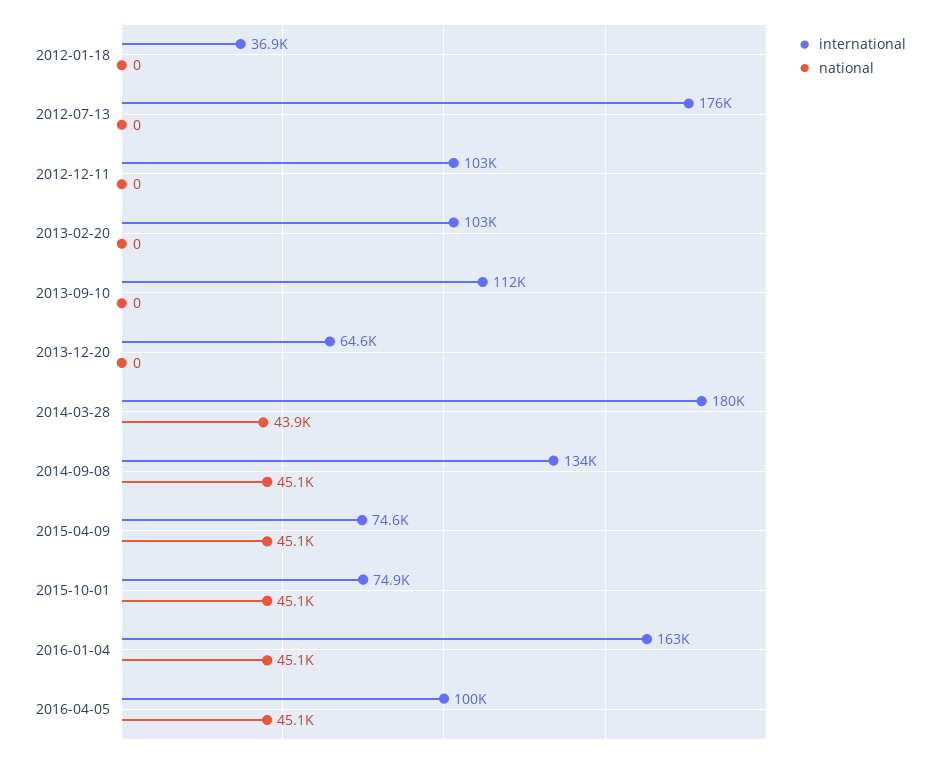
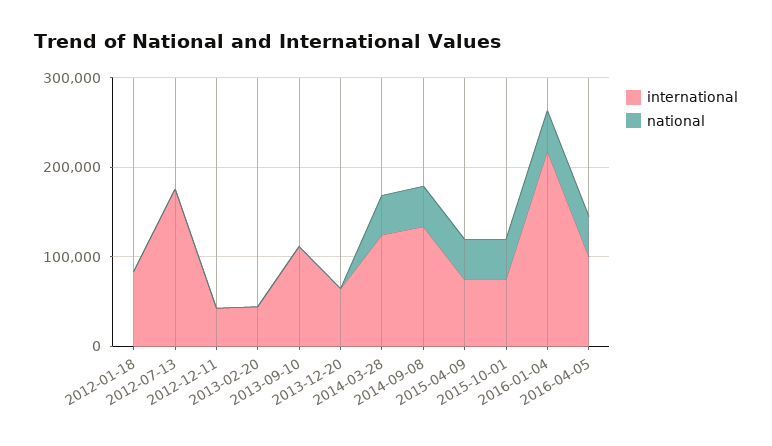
  {
    "international": {
-     "2012-01-18": 36900,
+     "2012-01-18": 80000,
      "2012-07-13": 176000,
-     "2012-12-11": 103000,
+     "2012-12-11": 40000,
-     "2013-02-20": 103000,
+     "2013-02-20": 40000,
      "2013-09-10": 112000,
      "2013-12-20": 64600,
-     "2014-03-28": 180000,
+     "2014-03-28": 120000,
      "2014-09-08": 134000,
      "2015-04-09": 74600,
      "2015-10-01": 74900,
-     "2016-01-04": 163000,
+     "2016-01-04": 220000,
      "2016-04-05": 100000
    },
    "national": {
      "2012-01-18": 0,
      "2012-07-13": 0,
      "2012-12-11": 0,
      "2013-02-20": 0,
      "2013-09-10": 0,
      "2013-12-20": 0,
      "2014-03-28": 43900,
      "2014-09-08": 45100,
      "2015-04-09": 45100,
      "2015-10-01": 45100,
      "2016-01-04": 45100,
      "2016-04-05": 45100
    }
  }

